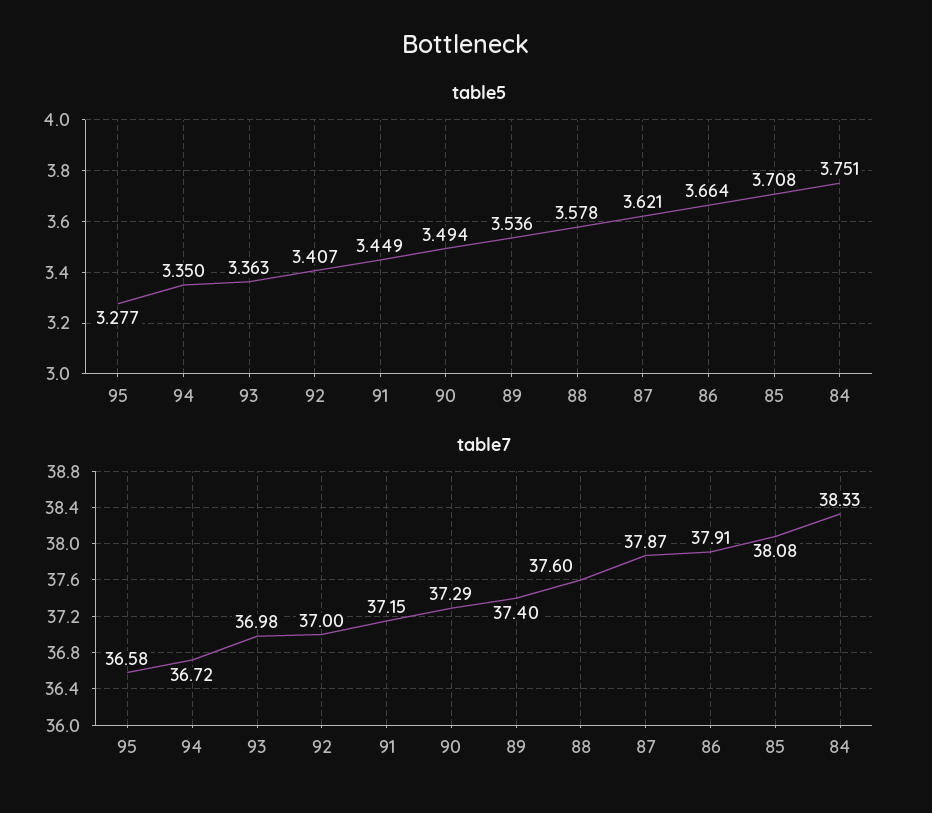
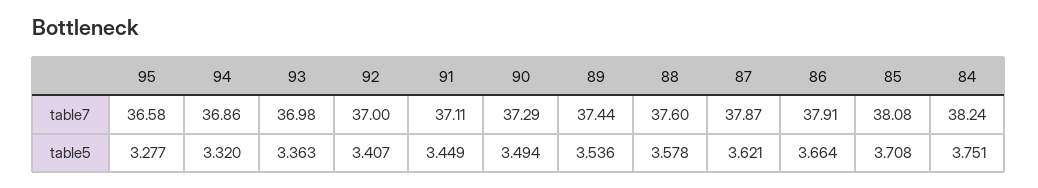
  {
    "table5": {
      "95": 3.277,
-     "94": 3.35,
+     "94": 3.32,
      "93": 3.363,
      "92": 3.407,
      "91": 3.449,
      "90": 3.494,
      "89": 3.536,
      "88": 3.578,
      "87": 3.621,
      "86": 3.664,
      "85": 3.708,
      "84": 3.751
    },
    "table7": {
      "95": 36.58,
-     "94": 36.72,
+     "94": 36.86,
      "93": 36.98,
      "92": 37,
-     "91": 37.15,
+     "91": 37.11,
      "90": 37.29,
-     "89": 37.4,
+     "89": 37.44,
      "88": 37.6,
      "87": 37.87,
      "86": 37.91,
      "85": 38.08,
-     "84": 38.33
+     "84": 38.24
    }
  }

